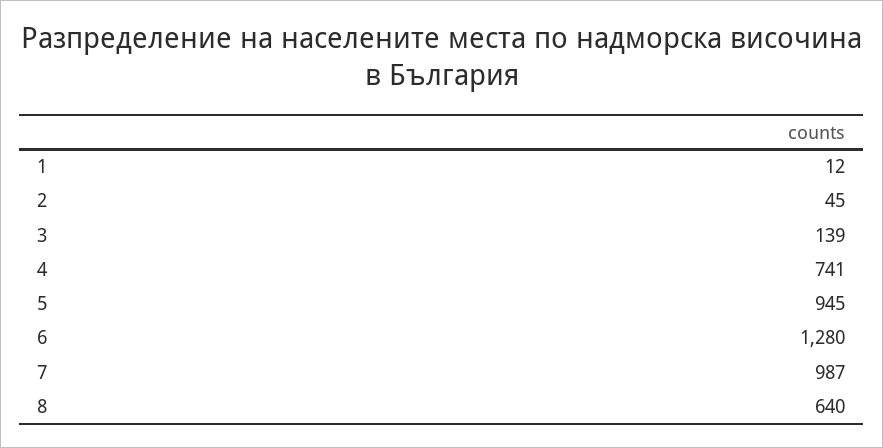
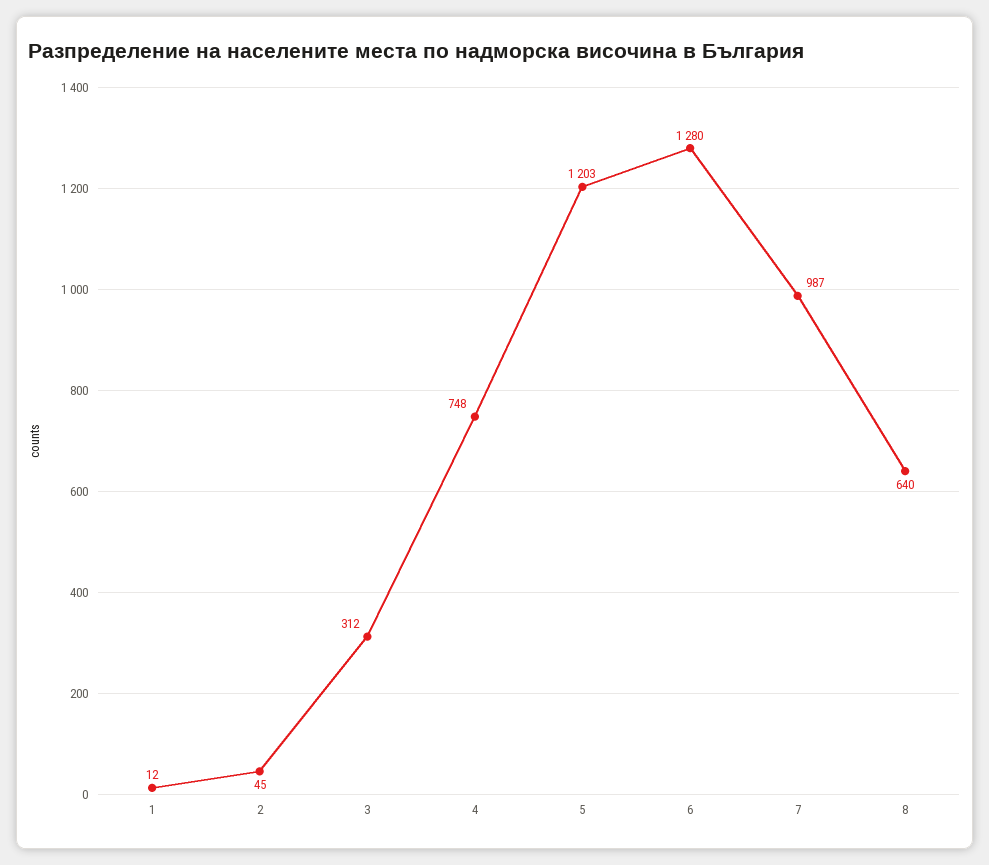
  {
    "1": 12,
    "2": 45,
-   "3": 139,
+   "3": 312,
-   "4": 741,
+   "4": 748,
-   "5": 945,
+   "5": 1203,
    "6": 1280,
    "7": 987,
    "8": 640
  }

